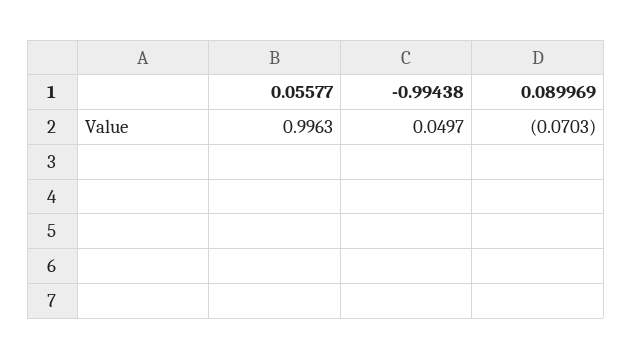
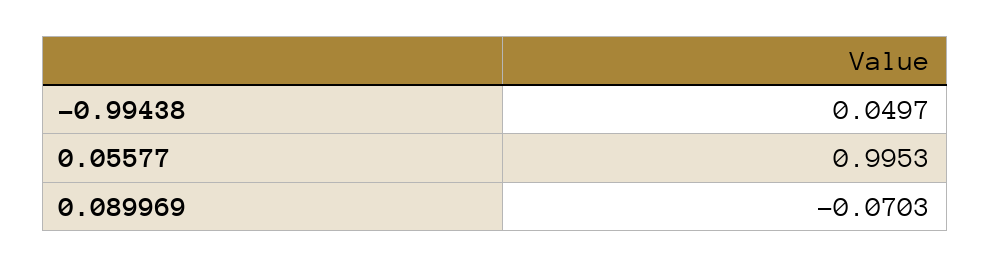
  {
-   "0.05577": 0.9963,
+   "0.05577": 0.9953,
    "-0.99438": 0.0497,
    "0.089969": -0.0703
  }

